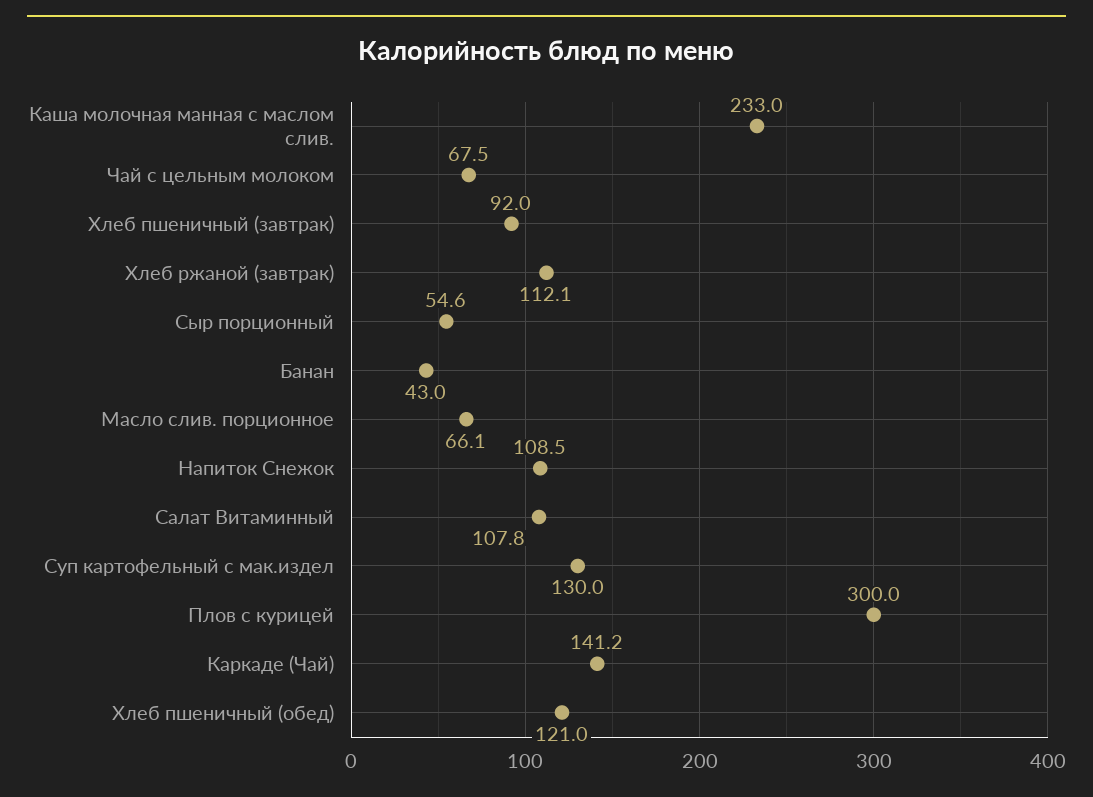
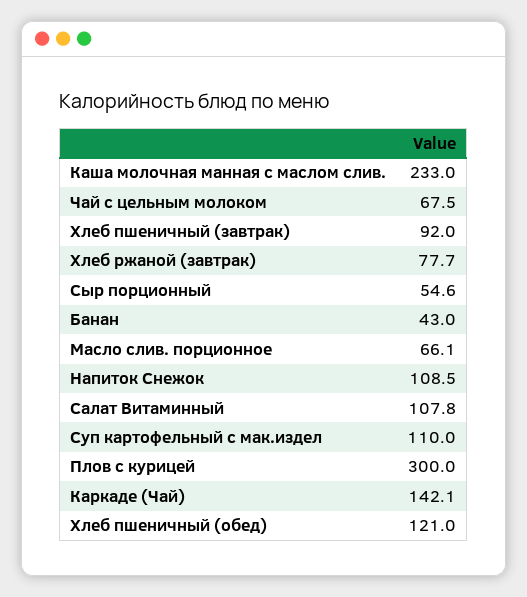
  {
    "Каша молочная манная с маслом слив.": 233,
    "Чай с цельным молоком": 67.5,
    "Хлеб пшеничный (завтрак)": 92,
-   "Хлеб ржаной (завтрак)": 112.1,
+   "Хлеб ржаной (завтрак)": 77.7,
    "Сыр порционный": 54.6,
    "Банан": 43,
    "Масло слив. порционное": 66.1,
    "Напиток Снежок": 108.5,
    "Салат Витаминный": 107.8,
-   "Суп картофельный с мак.издел": 130,
+   "Суп картофельный с мак.издел": 110,
    "Плов с курицей": 300,
-   "Каркаде (Чай)": 141.2,
+   "Каркаде (Чай)": 142.1,
    "Хлеб пшеничный (обед)": 121
  }

